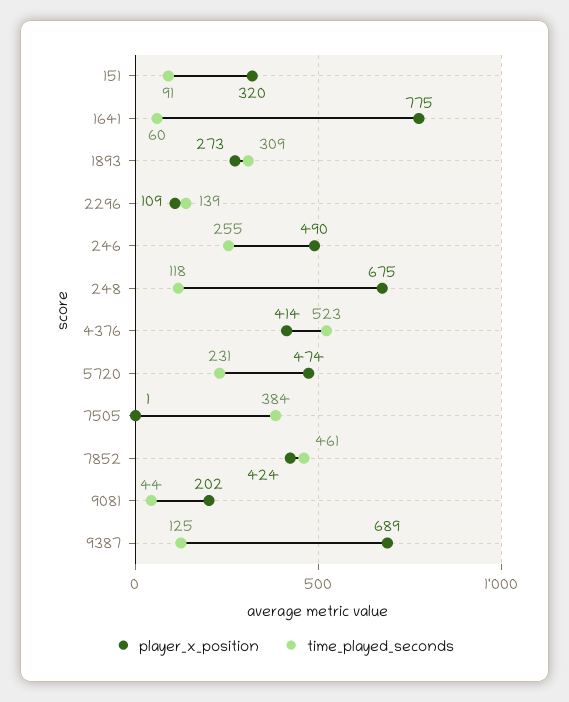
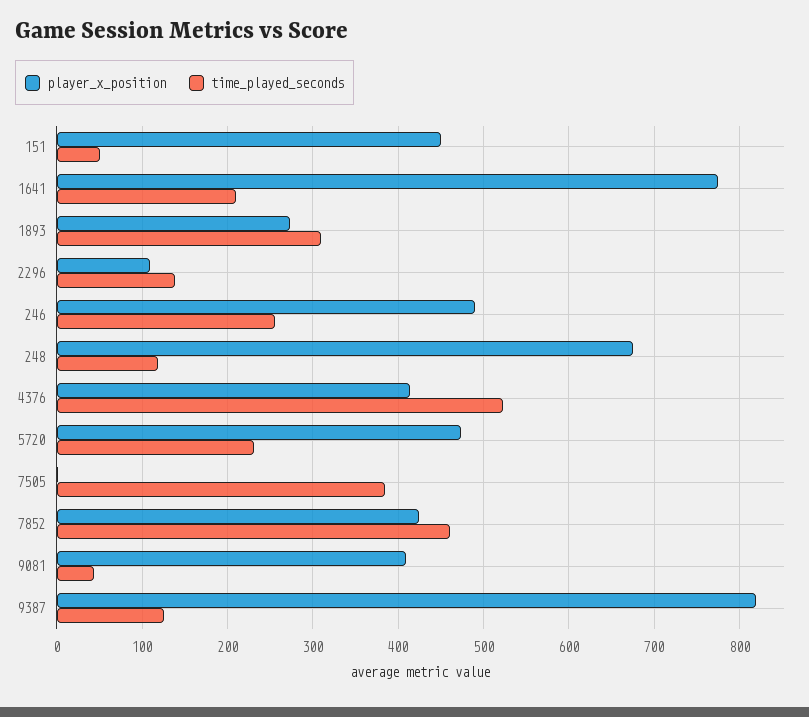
  {
    "player_x_position": {
-     "151": 320,
+     "151": 450,
      "1641": 775,
      "1893": 273,
      "2296": 109,
      "246": 490,
      "248": 675,
      "4376": 414,
      "5720": 474,
      "7505": 1,
      "7852": 424,
-     "9081": 202,
+     "9081": 410,
-     "9387": 689
+     "9387": 820
    },
    "time_played_seconds": {
-     "151": 91,
+     "151": 50,
-     "1641": 60,
+     "1641": 210,
      "1893": 309,
      "2296": 139,
      "246": 255,
      "248": 118,
      "4376": 523,
      "5720": 231,
      "7505": 384,
      "7852": 461,
      "9081": 44,
      "9387": 125
    }
  }

